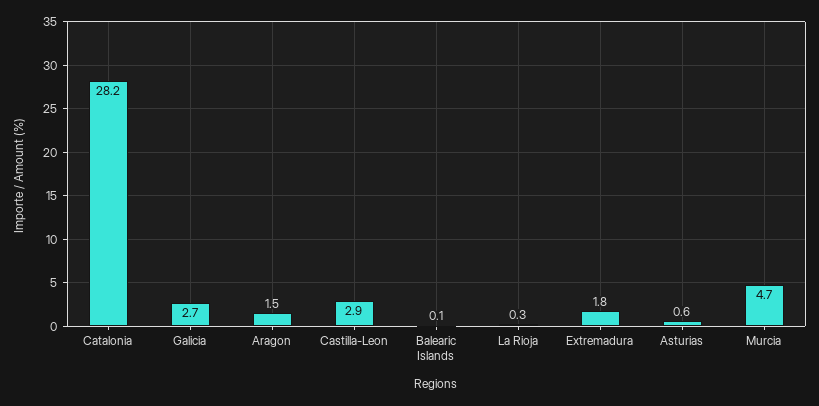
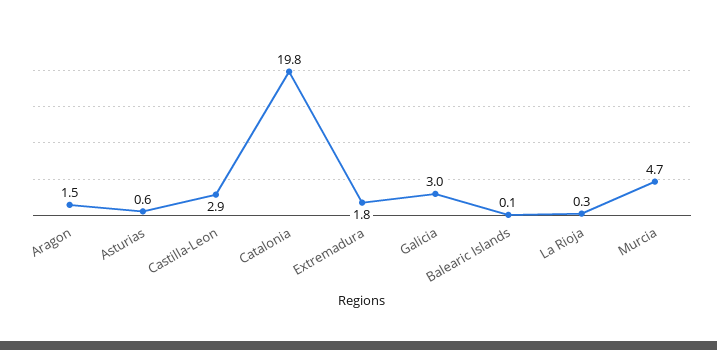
  {
-   "Catalonia": 28.2,
+   "Catalonia": 19.8,
-   "Galicia": 2.7,
+   "Galicia": 3,
    "Aragon": 1.5,
    "Castilla-Leon": 2.9,
    "Balearic Islands": 0.1,
    "La Rioja": 0.3,
    "Extremadura": 1.8,
    "Asturias": 0.6,
    "Murcia": 4.7
  }

